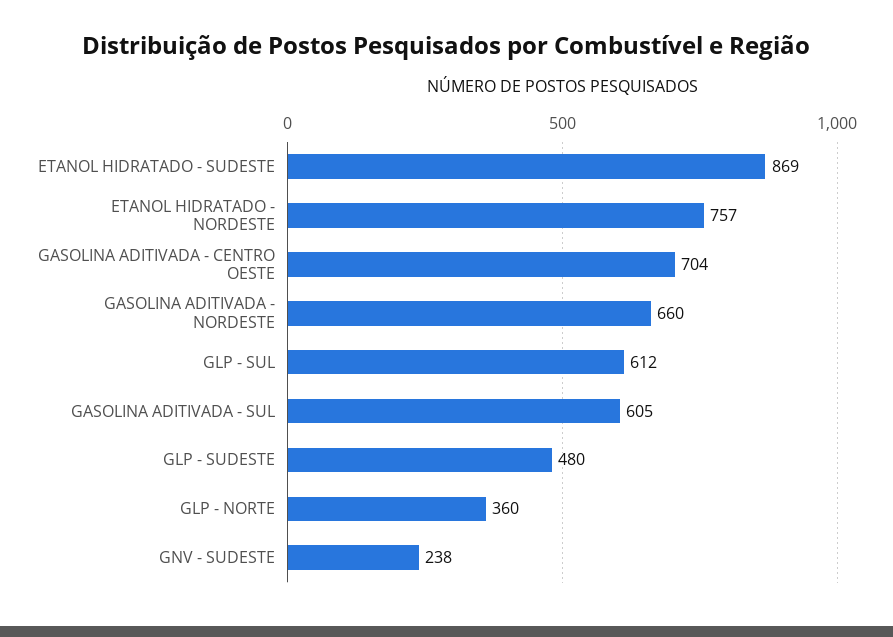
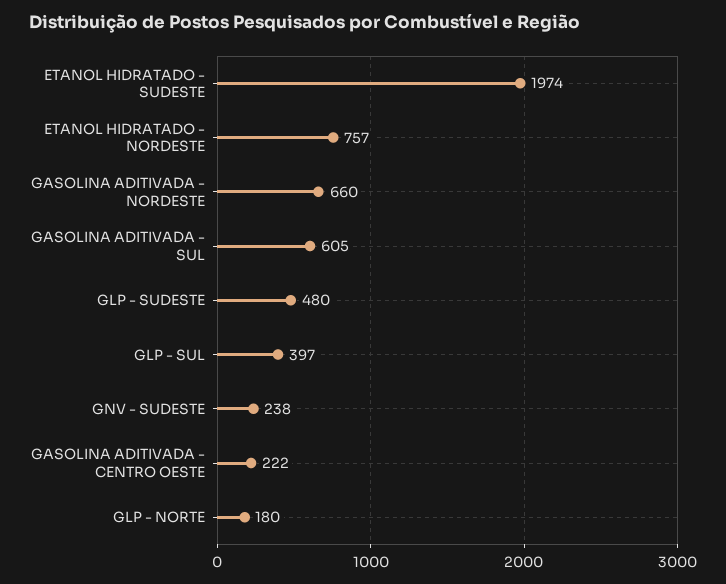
  {
-   "ETANOL HIDRATADO - SUDESTE": 869,
+   "ETANOL HIDRATADO - SUDESTE": 1974,
    "ETANOL HIDRATADO - NORDESTE": 757,
-   "GASOLINA ADITIVADA - CENTRO OESTE": 704,
+   "GASOLINA ADITIVADA - CENTRO OESTE": 222,
    "GASOLINA ADITIVADA - NORDESTE": 660,
-   "GLP - SUL": 612,
+   "GLP - SUL": 397,
    "GASOLINA ADITIVADA - SUL": 605,
    "GLP - SUDESTE": 480,
-   "GLP - NORTE": 360,
+   "GLP - NORTE": 180,
    "GNV - SUDESTE": 238
  }

